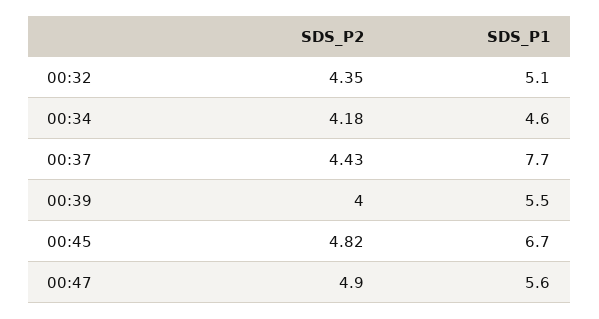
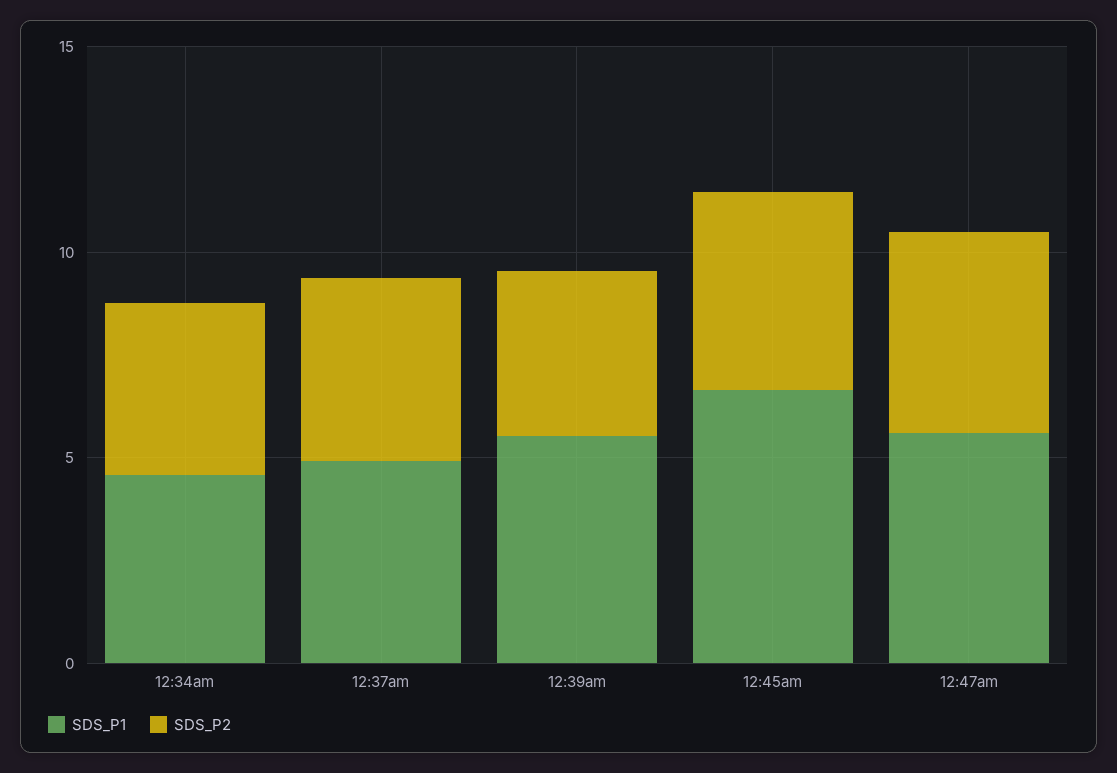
  {
    "SDS_P2": {
-     "00:32": 4.35,
      "00:34": 4.18,
      "00:37": 4.43,
      "00:39": 4,
      "00:45": 4.82,
      "00:47": 4.9
    },
    "SDS_P1": {
-     "00:32": 5.1,
      "00:34": 4.6,
-     "00:37": 7.7,
+     "00:37": 5,
      "00:39": 5.5,
      "00:45": 6.7,
      "00:47": 5.6
    }
  }

